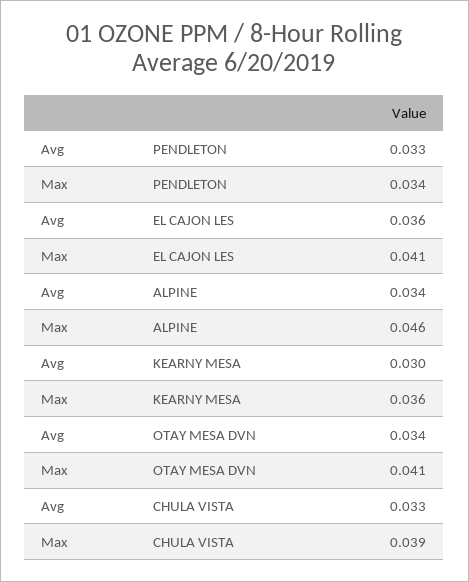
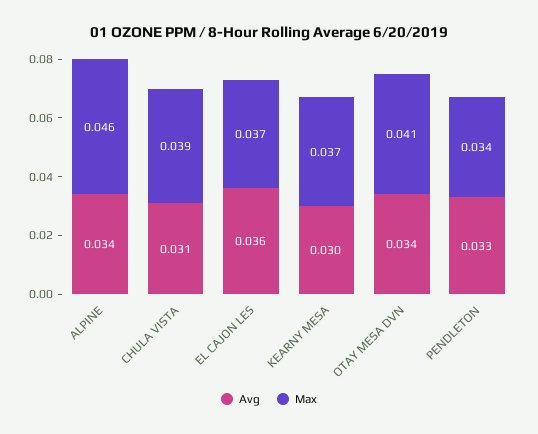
  {
    "Avg": {
      "PENDLETON": 0.033,
      "EL CAJON LES": 0.036,
      "ALPINE": 0.034,
      "KEARNY MESA": 0.03,
      "OTAY MESA DVN": 0.034,
-     "CHULA VISTA": 0.033
+     "CHULA VISTA": 0.031
    },
    "Max": {
      "PENDLETON": 0.034,
-     "EL CAJON LES": 0.041,
+     "EL CAJON LES": 0.037,
      "ALPINE": 0.046,
-     "KEARNY MESA": 0.036,
+     "KEARNY MESA": 0.037,
      "OTAY MESA DVN": 0.041,
      "CHULA VISTA": 0.039
    }
  }

